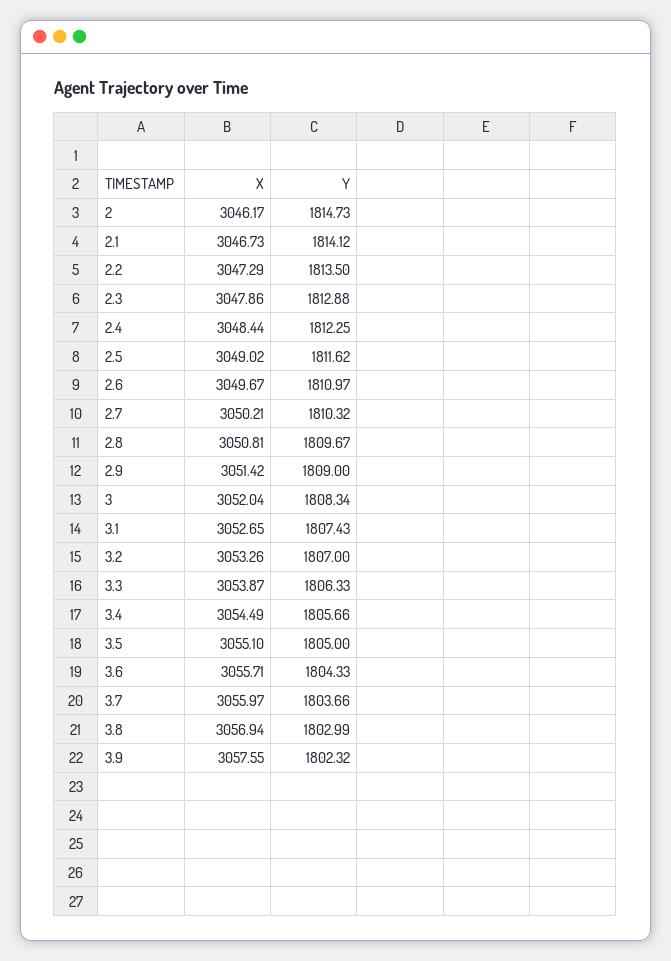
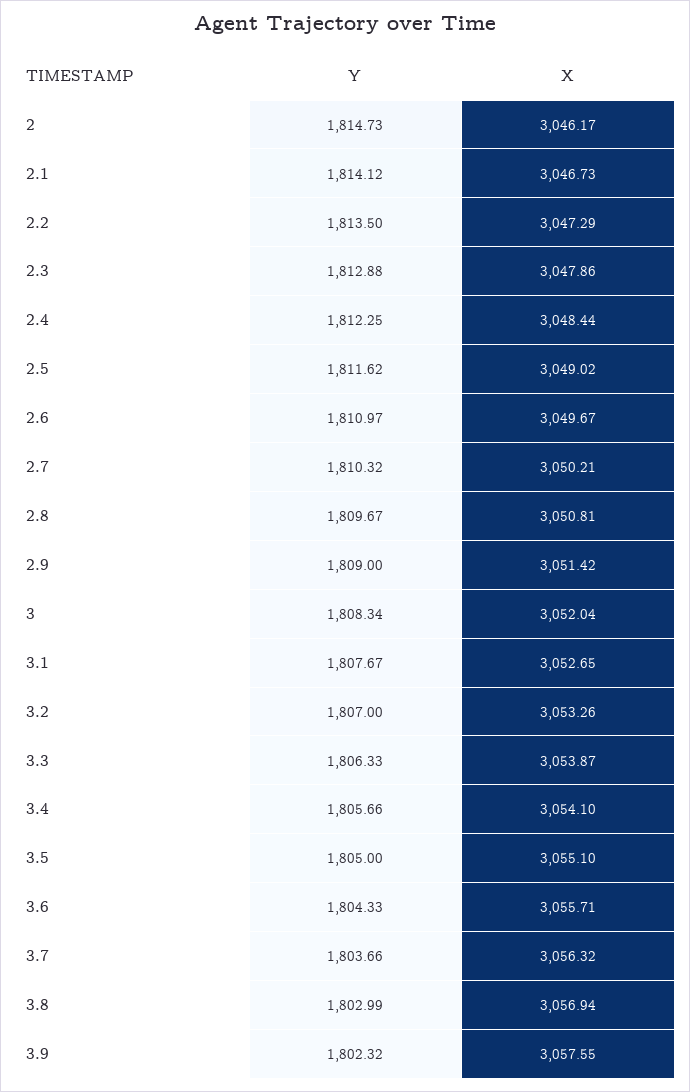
  {
    "X": {
      "2": 3046.17,
      "2.1": 3046.73,
      "2.2": 3047.29,
      "2.3": 3047.86,
      "2.4": 3048.44,
      "2.5": 3049.02,
      "2.6": 3049.67,
      "2.7": 3050.21,
      "2.8": 3050.81,
      "2.9": 3051.42,
      "3": 3052.04,
      "3.1": 3052.65,
      "3.2": 3053.26,
      "3.3": 3053.87,
-     "3.4": 3054.49,
+     "3.4": 3054.1,
      "3.5": 3055.1,
      "3.6": 3055.71,
-     "3.7": 3055.97,
+     "3.7": 3056.32,
      "3.8": 3056.94,
      "3.9": 3057.55
    },
    "Y": {
      "2": 1814.73,
      "2.1": 1814.12,
      "2.2": 1813.5,
      "2.3": 1812.88,
      "2.4": 1812.25,
      "2.5": 1811.62,
      "2.6": 1810.97,
      "2.7": 1810.32,
      "2.8": 1809.67,
      "2.9": 1809,
      "3": 1808.34,
-     "3.1": 1807.43,
+     "3.1": 1807.67,
      "3.2": 1807,
      "3.3": 1806.33,
      "3.4": 1805.66,
      "3.5": 1805,
      "3.6": 1804.33,
      "3.7": 1803.66,
      "3.8": 1802.99,
      "3.9": 1802.32
    }
  }

